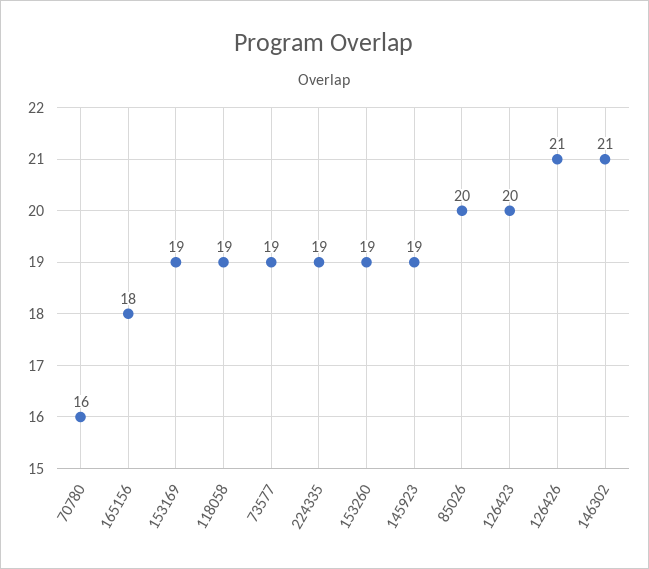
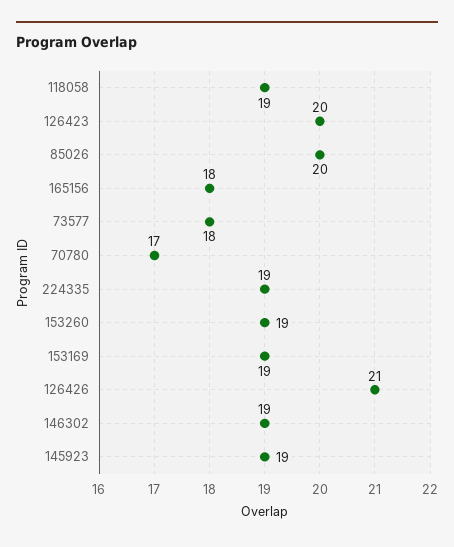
  {
-   "70780": 16,
+   "70780": 17,
    "165156": 18,
    "153169": 19,
    "118058": 19,
-   "73577": 19,
+   "73577": 18,
    "224335": 19,
    "153260": 19,
    "145923": 19,
    "85026": 20,
    "126423": 20,
    "126426": 21,
-   "146302": 21
+   "146302": 19
  }

